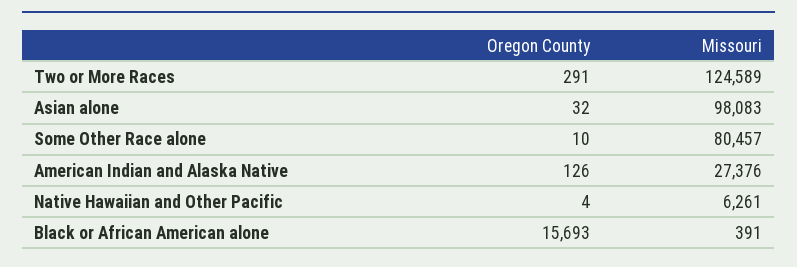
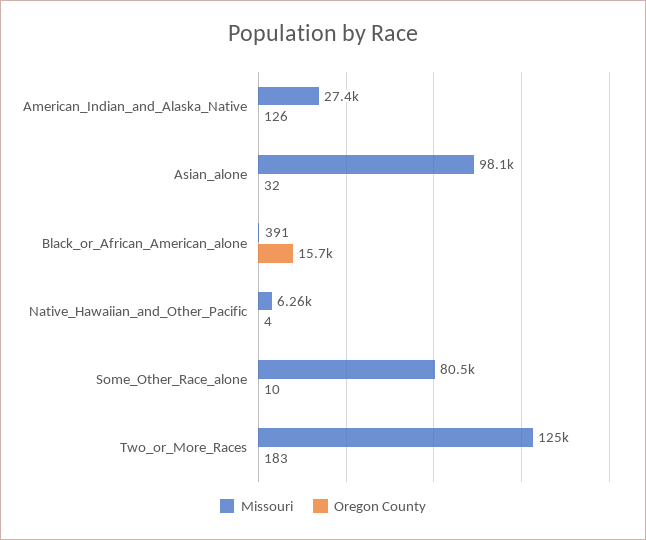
  {
    "Oregon County": {
-     "Two or More Races": 291,
+     "Two or More Races": 183,
      "Asian alone": 32,
      "Some Other Race alone": 10,
      "American Indian and Alaska Native": 126,
      "Native Hawaiian and Other Pacific": 4,
      "Black or African American alone": 15693
    },
    "Missouri": {
      "Two or More Races": 124589,
      "Asian alone": 98083,
      "Some Other Race alone": 80457,
      "American Indian and Alaska Native": 27376,
      "Native Hawaiian and Other Pacific": 6261,
      "Black or African American alone": 391
    }
  }

